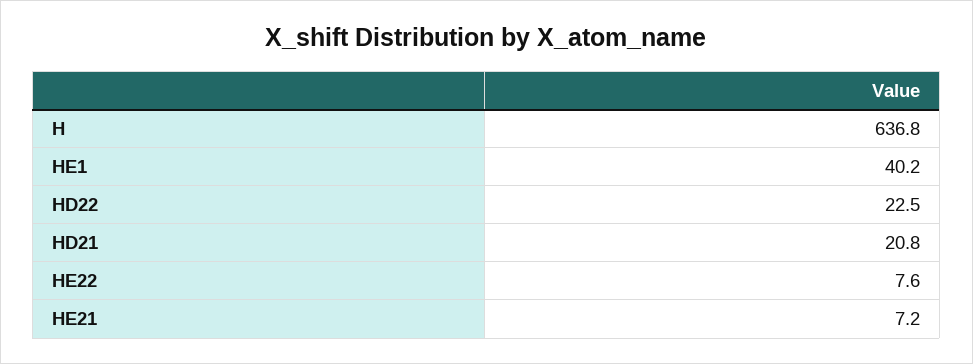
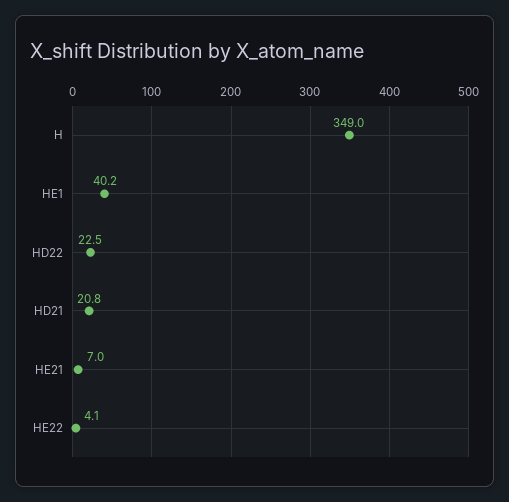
  {
-   "H": 636.8,
+   "H": 349,
    "HE1": 40.2,
    "HD22": 22.5,
    "HD21": 20.8,
-   "HE22": 7.6,
+   "HE22": 4.1,
-   "HE21": 7.2
+   "HE21": 7
  }

